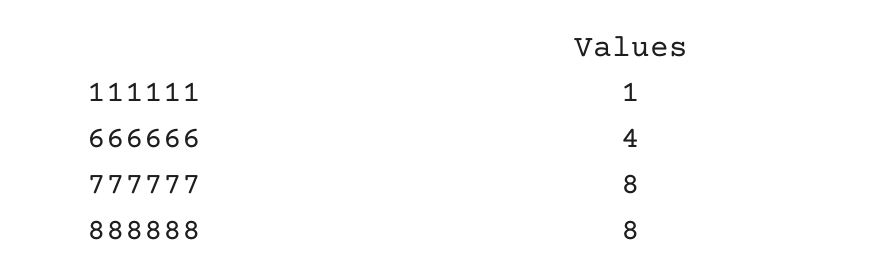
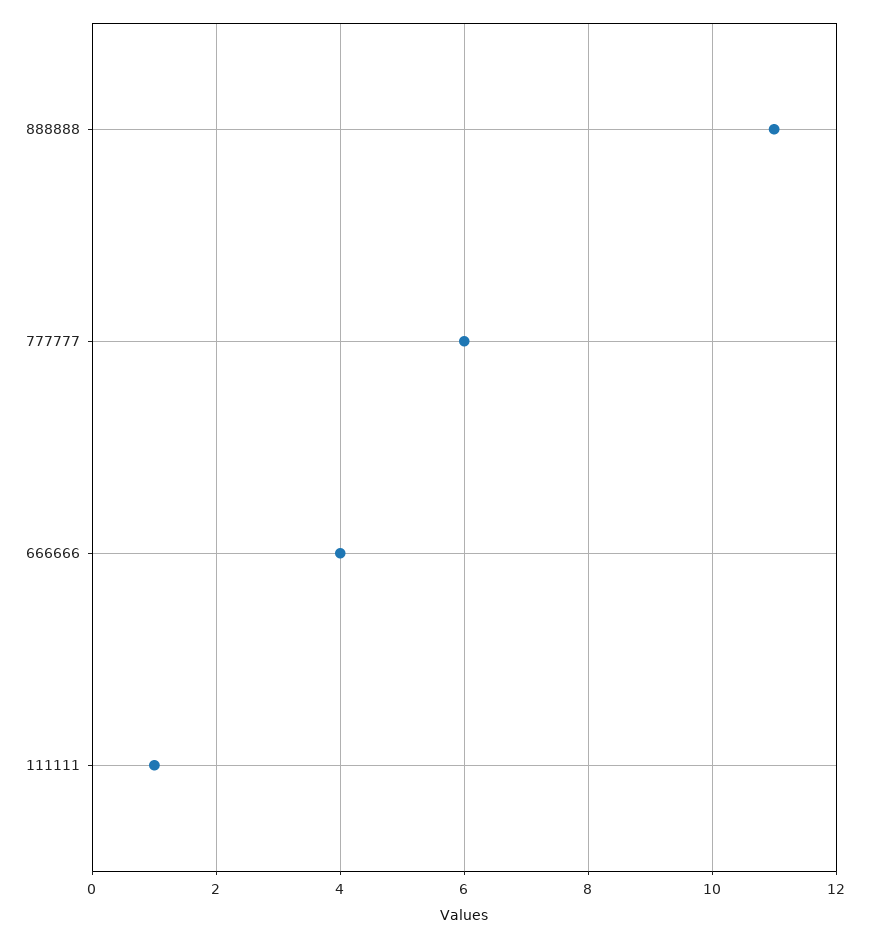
  {
    "111111": 1,
    "666666": 4,
-   "777777": 8,
+   "777777": 6,
-   "888888": 8
+   "888888": 11
  }

